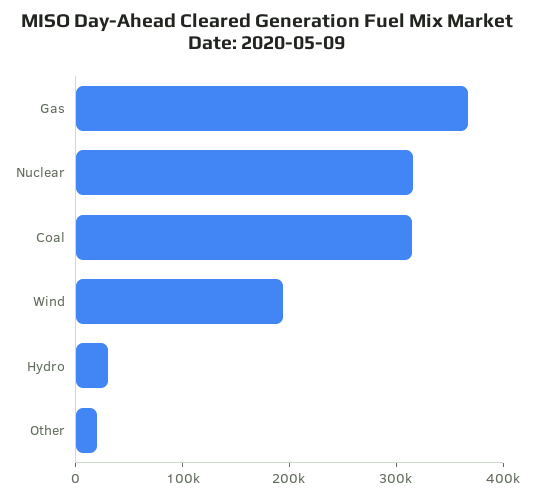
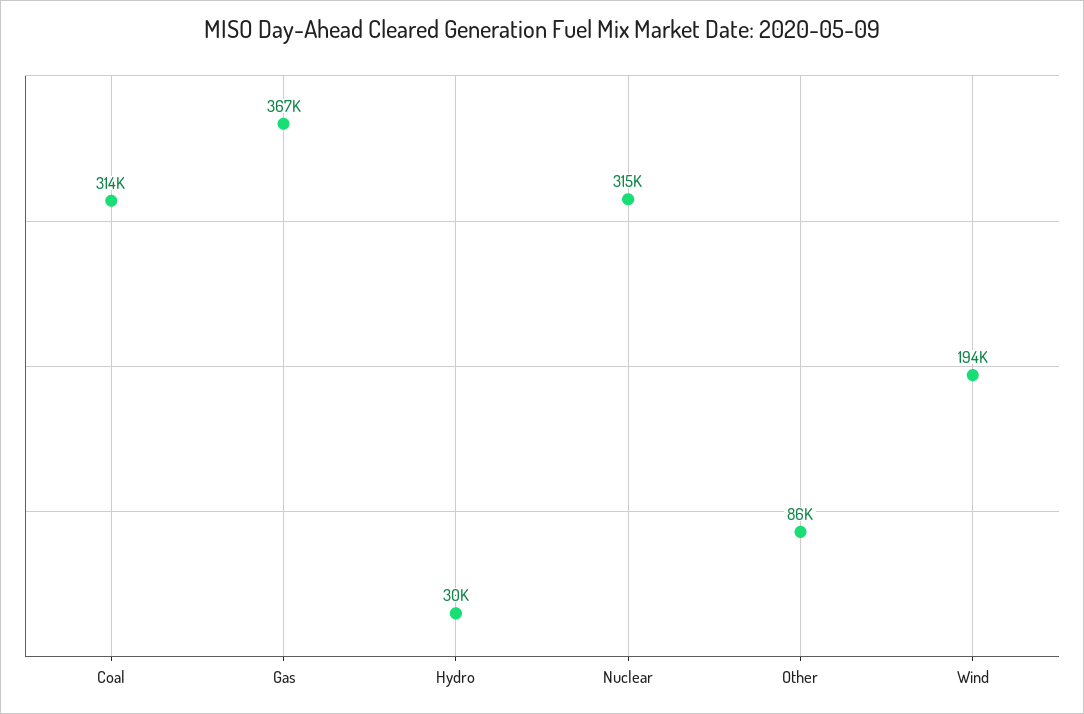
  {
    "Gas": 367000,
    "Nuclear": 315000,
    "Coal": 314000,
    "Wind": 194000,
    "Hydro": 30000,
-   "Other": 20000
+   "Other": 86000
  }

